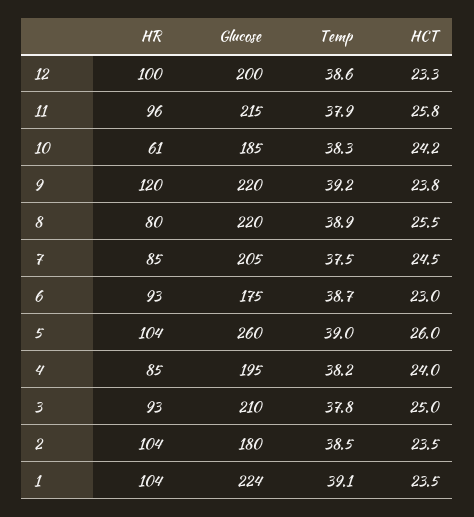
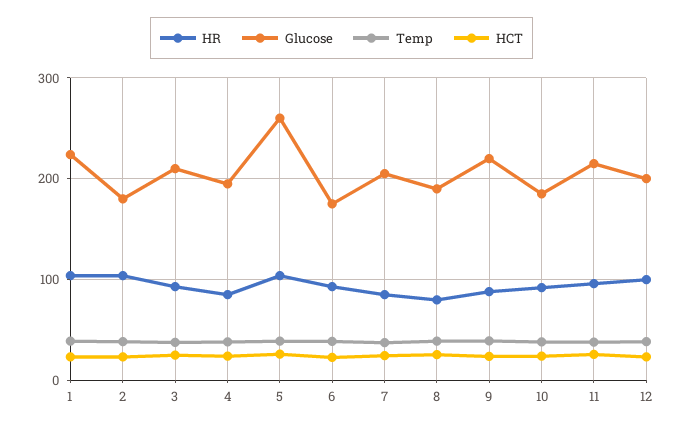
  {
    "HR": {
      "12": 100,
      "11": 96,
-     "10": 61,
+     "10": 90,
-     "9": 120,
+     "9": 90,
      "8": 80,
      "7": 85,
      "6": 93,
      "5": 104,
      "4": 85,
      "3": 93,
      "2": 104,
      "1": 104
    },
    "Glucose": {
      "12": 200,
      "11": 215,
      "10": 185,
      "9": 220,
-     "8": 220,
+     "8": 190,
      "7": 205,
      "6": 175,
      "5": 260,
      "4": 195,
      "3": 210,
      "2": 180,
      "1": 224
    },
    "Temp": {
      "12": 38.6,
      "11": 37.9,
      "10": 38.3,
      "9": 39.2,
      "8": 38.9,
      "7": 37.5,
      "6": 38.7,
      "5": 39,
      "4": 38.2,
      "3": 37.8,
      "2": 38.5,
      "1": 39.1
    },
    "HCT": {
      "12": 23.3,
      "11": 25.8,
      "10": 24.2,
      "9": 23.8,
      "8": 25.5,
      "7": 24.5,
      "6": 23,
      "5": 26,
      "4": 24,
      "3": 25,
      "2": 23.5,
      "1": 23.5
    }
  }

